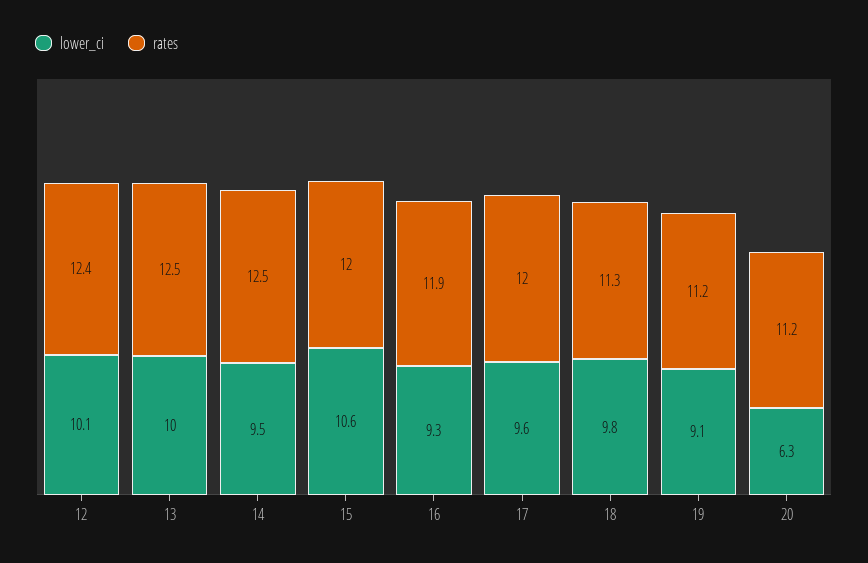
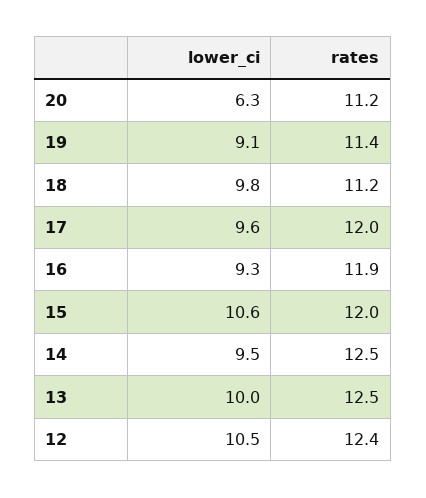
  {
    "lower_ci": {
-     "12": 10.1,
+     "12": 10.5,
      "13": 10,
      "14": 9.5,
      "15": 10.6,
      "16": 9.3,
      "17": 9.6,
      "18": 9.8,
      "19": 9.1,
      "20": 6.3
    },
    "rates": {
      "12": 12.4,
      "13": 12.5,
      "14": 12.5,
      "15": 12,
      "16": 11.9,
      "17": 12,
-     "18": 11.3,
+     "18": 11.2,
-     "19": 11.2,
+     "19": 11.4,
      "20": 11.2
    }
  }

